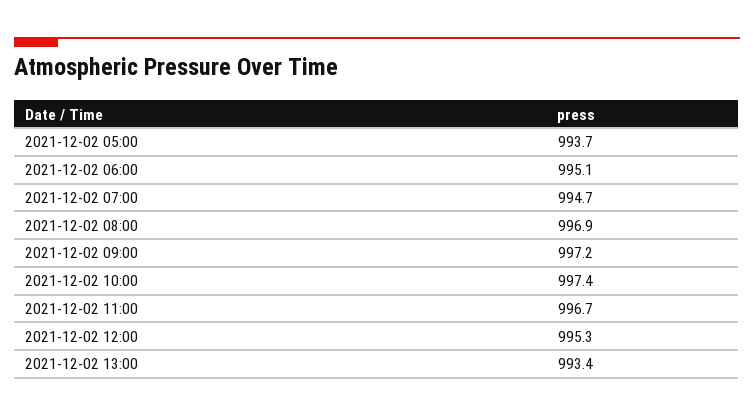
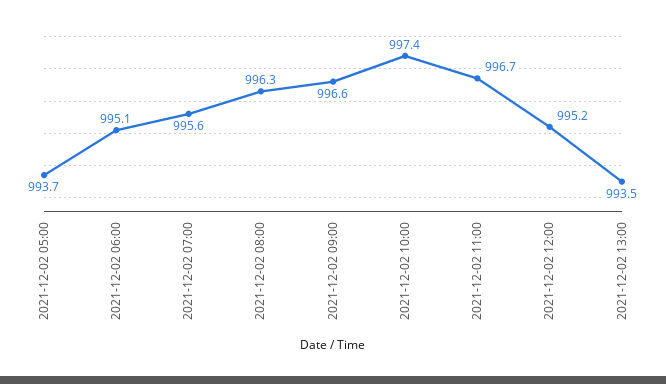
  {
    "2021-12-02 05:00": 993.7,
    "2021-12-02 06:00": 995.1,
-   "2021-12-02 07:00": 994.7,
+   "2021-12-02 07:00": 995.6,
-   "2021-12-02 08:00": 996.9,
+   "2021-12-02 08:00": 996.3,
-   "2021-12-02 09:00": 997.2,
+   "2021-12-02 09:00": 996.6,
    "2021-12-02 10:00": 997.4,
    "2021-12-02 11:00": 996.7,
-   "2021-12-02 12:00": 995.3,
+   "2021-12-02 12:00": 995.2,
-   "2021-12-02 13:00": 993.4
+   "2021-12-02 13:00": 993.5
  }

